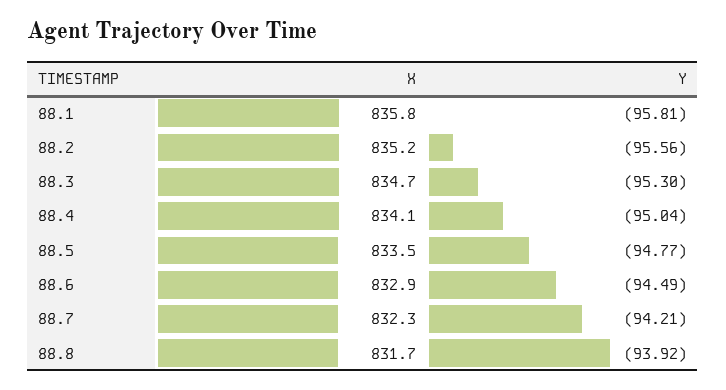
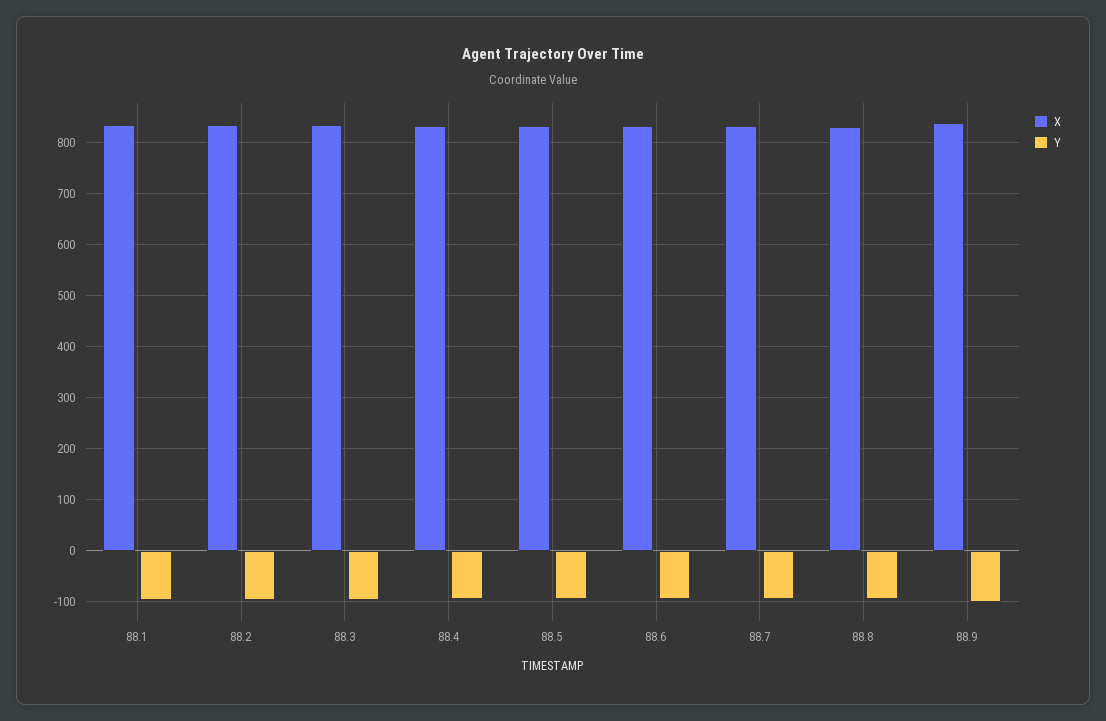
  {
    "X": {
      "88.1": 835.8,
      "88.2": 835.2,
      "88.3": 834.7,
      "88.4": 834.1,
      "88.5": 833.5,
      "88.6": 832.9,
      "88.7": 832.3,
-     "88.8": 831.7
+     "88.8": 831.7,
+     "88.9": 840
    },
    "Y": {
      "88.1": -95.81,
      "88.2": -95.56,
      "88.3": -95.3,
      "88.4": -95.04,
      "88.5": -94.77,
      "88.6": -94.49,
      "88.7": -94.21,
-     "88.8": -93.92
+     "88.8": -93.92,
+     "88.9": -100
    }
  }

